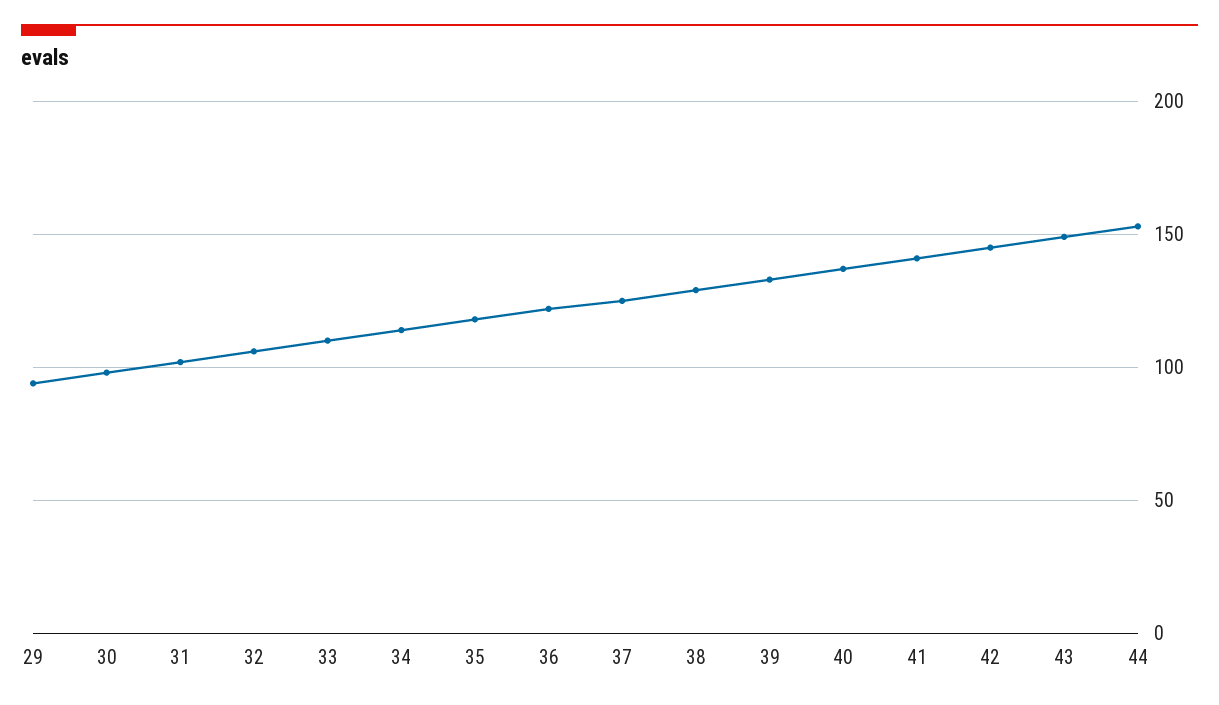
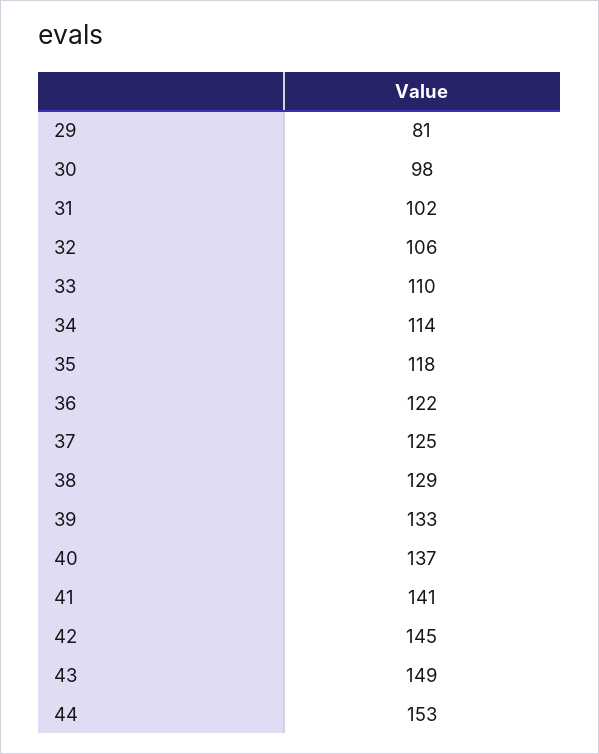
  {
-   "29": 95,
+   "29": 81,
    "30": 98,
    "31": 102,
    "32": 106,
    "33": 110,
    "34": 114,
    "35": 118,
    "36": 122,
    "37": 125,
    "38": 129,
    "39": 133,
    "40": 137,
    "41": 141,
    "42": 145,
    "43": 149,
    "44": 153
  }

